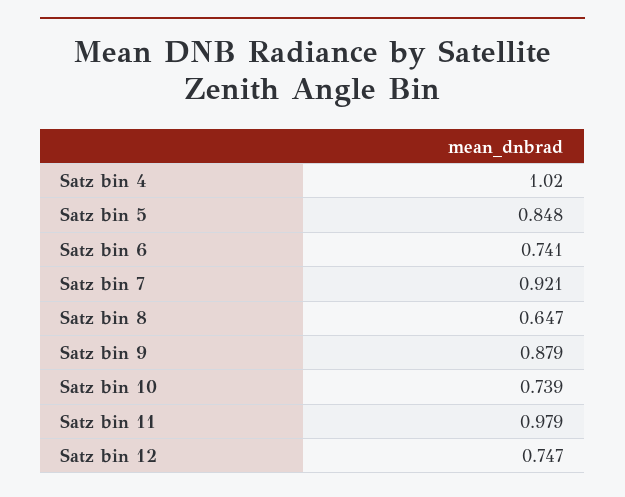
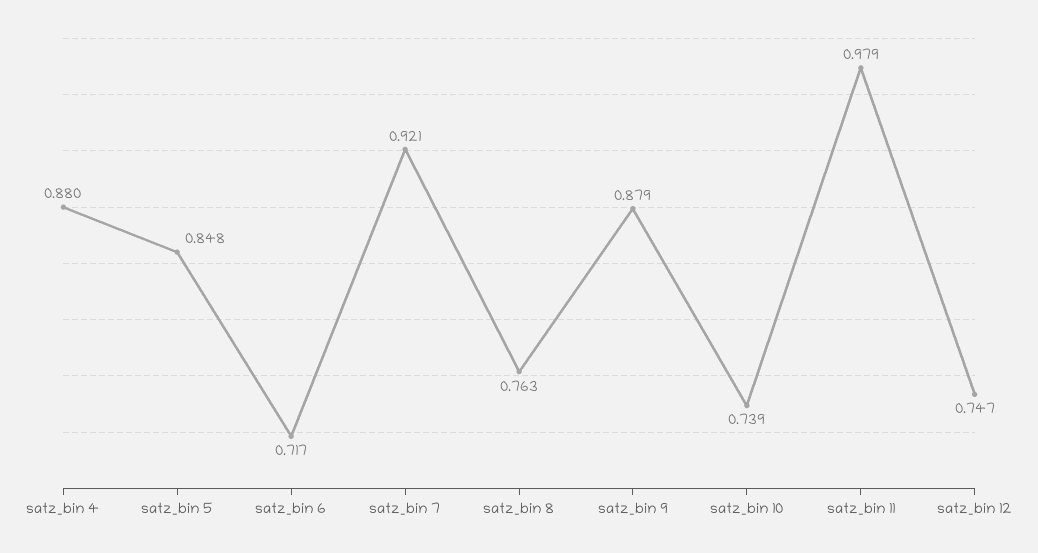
  {
-   "Satz bin 4": 1.02,
+   "Satz bin 4": 0.88,
    "Satz bin 5": 0.848,
-   "Satz bin 6": 0.741,
+   "Satz bin 6": 0.717,
    "Satz bin 7": 0.921,
-   "Satz bin 8": 0.647,
+   "Satz bin 8": 0.763,
    "Satz bin 9": 0.879,
    "Satz bin 10": 0.739,
    "Satz bin 11": 0.979,
    "Satz bin 12": 0.747
  }

